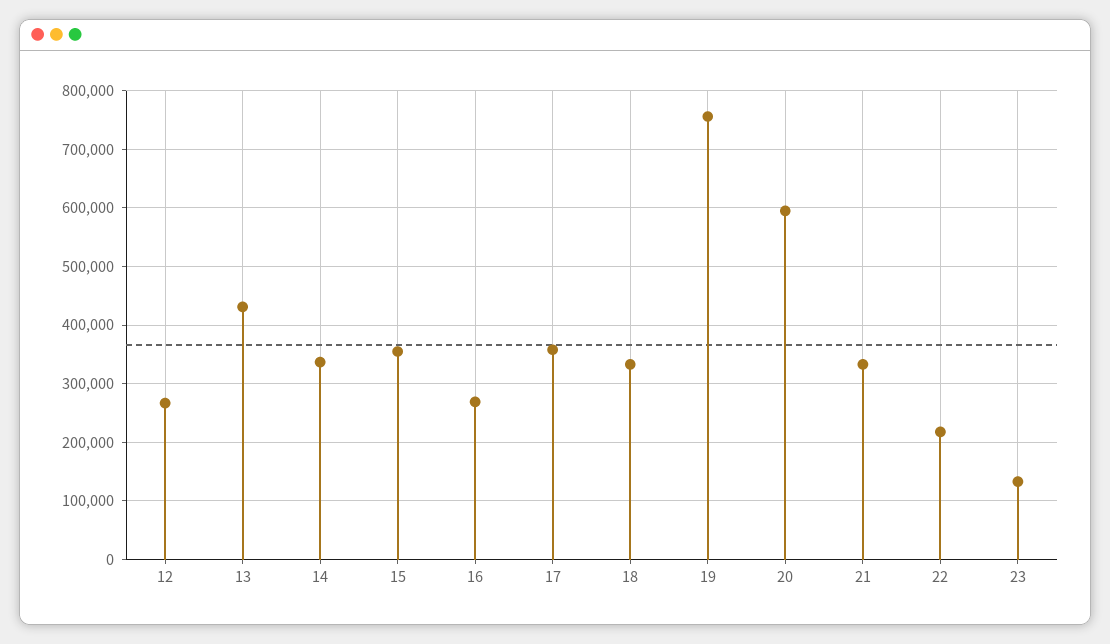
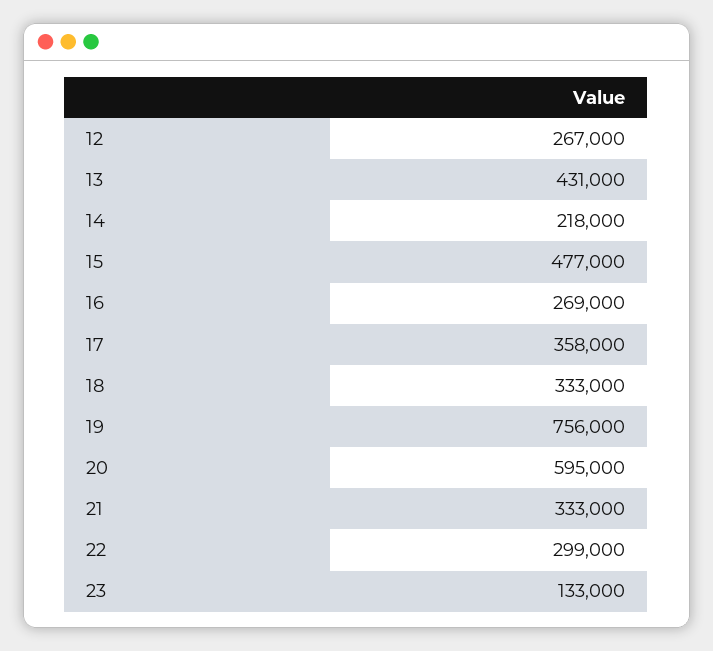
  {
    "12": 267000,
    "13": 431000,
-   "14": 340000,
+   "14": 218000,
-   "15": 360000,
+   "15": 477000,
    "16": 269000,
    "17": 358000,
    "18": 333000,
    "19": 756000,
    "20": 595000,
    "21": 333000,
-   "22": 220000,
+   "22": 299000,
    "23": 133000
  }

